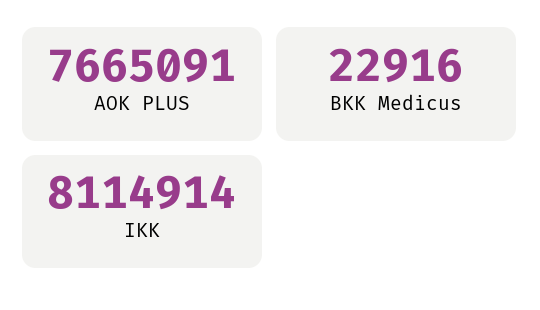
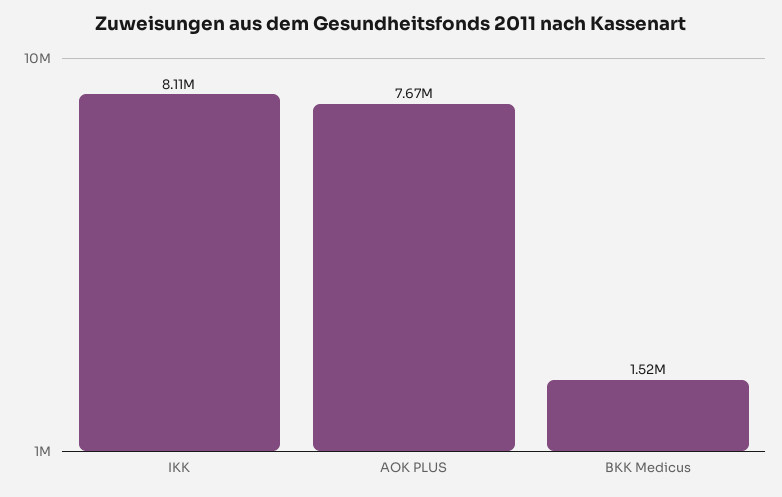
  {
    "AOK PLUS": 7665091,
-   "BKK Medicus": 22916,
+   "BKK Medicus": 1520000,
    "IKK": 8114914
  }

